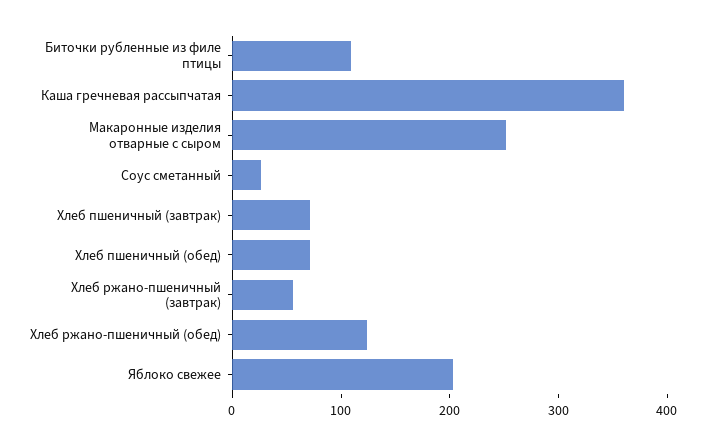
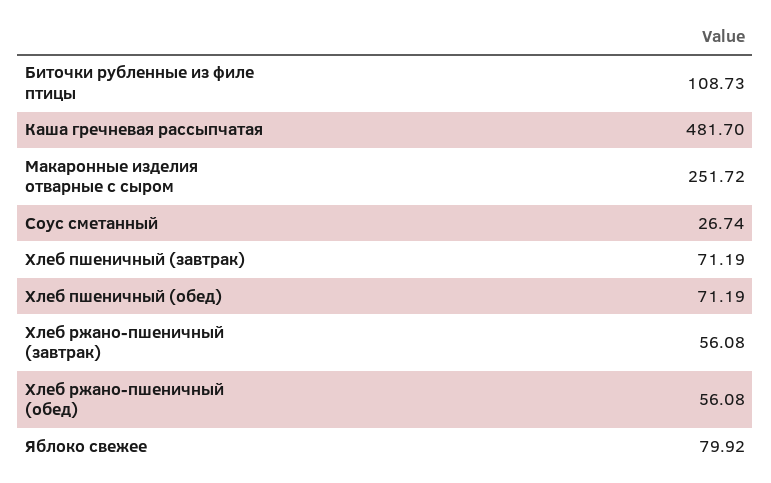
  {
    "Биточки рубленные из филе птицы": 108.73,
-   "Каша гречневая рассыпчатая": 360,
+   "Каша гречневая рассыпчатая": 481.7,
    "Макаронные изделия отварные с сыром": 251.72,
    "Соус сметанный": 26.74,
    "Хлеб пшеничный (завтрак)": 71.19,
    "Хлеб пшеничный (обед)": 71.19,
    "Хлеб ржано-пшеничный (завтрак)": 56.08,
-   "Хлеб ржано-пшеничный (обед)": 120,
+   "Хлеб ржано-пшеничный (обед)": 56.08,
-   "Яблоко свежее": 200
+   "Яблоко свежее": 79.92
  }

